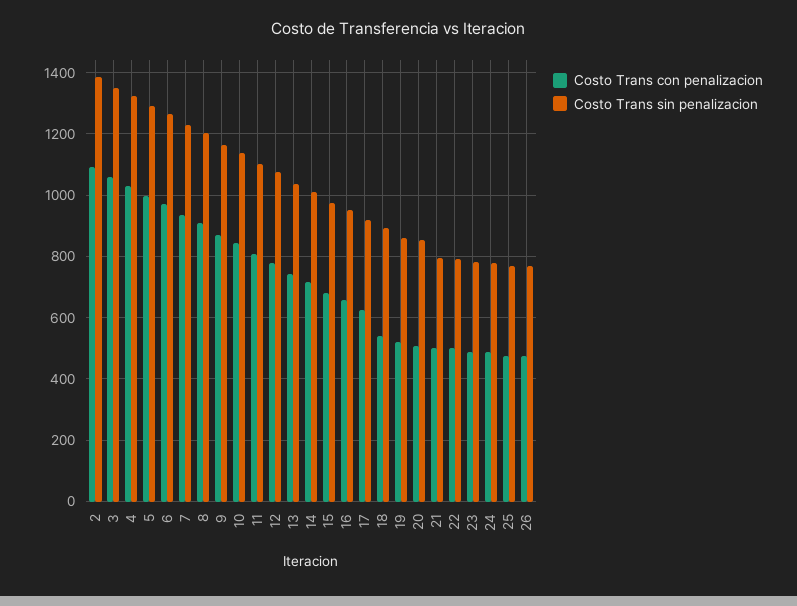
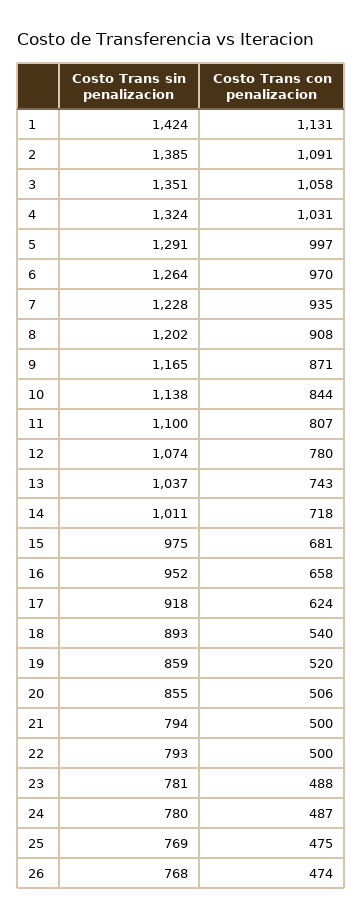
  {
    "Costo Trans con penalizacion": {
      "2": 1091,
      "3": 1058,
      "4": 1031,
      "5": 997,
      "6": 970,
      "7": 935,
      "8": 908,
      "9": 871,
      "10": 844,
      "11": 807,
      "12": 780,
      "13": 743,
      "14": 718,
      "15": 681,
      "16": 658,
      "17": 624,
      "18": 540,
      "19": 520,
      "20": 506,
      "21": 500,
      "22": 500,
      "23": 488,
      "24": 487,
      "25": 475,
-     "26": 474
+     "26": 474,
+     "1": 1131
    },
    "Costo Trans sin penalizacion": {
      "2": 1385,
      "3": 1351,
      "4": 1324,
      "5": 1291,
      "6": 1264,
      "7": 1228,
      "8": 1202,
      "9": 1165,
      "10": 1138,
      "11": 1100,
      "12": 1074,
      "13": 1037,
      "14": 1011,
      "15": 975,
      "16": 952,
      "17": 918,
      "18": 893,
      "19": 859,
      "20": 855,
      "21": 794,
      "22": 793,
      "23": 781,
      "24": 780,
      "25": 769,
-     "26": 768
+     "26": 768,
+     "1": 1424
    }
  }

